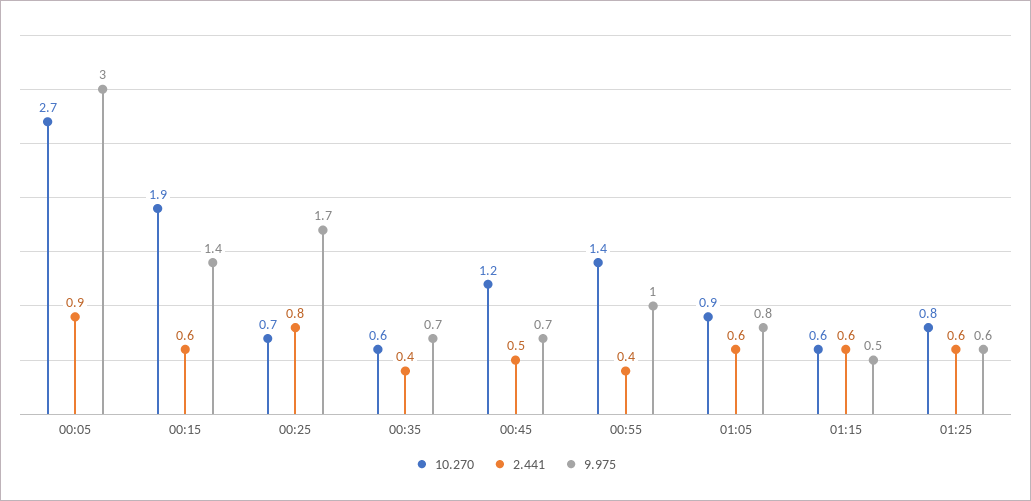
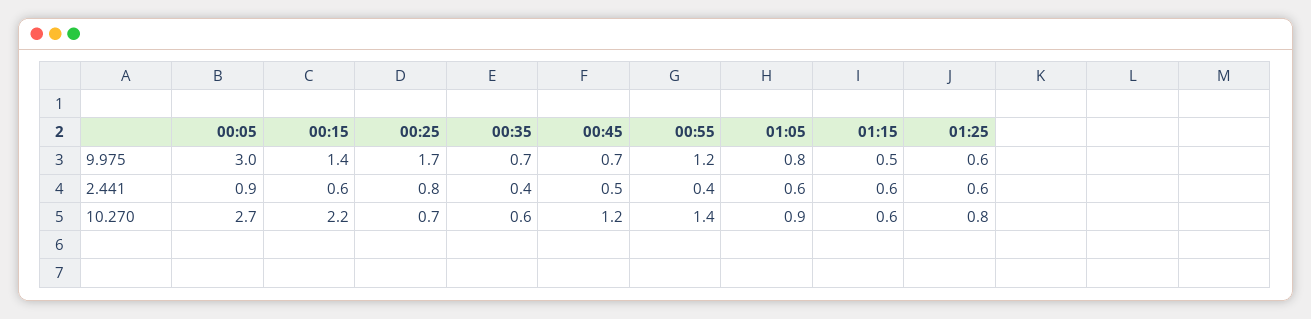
  {
    "10.270": {
      "00:05": 2.7,
-     "00:15": 1.9,
+     "00:15": 2.2,
      "00:25": 0.7,
      "00:35": 0.6,
      "00:45": 1.2,
      "00:55": 1.4,
      "01:05": 0.9,
      "01:15": 0.6,
      "01:25": 0.8
    },
    "2.441": {
      "00:05": 0.9,
      "00:15": 0.6,
      "00:25": 0.8,
      "00:35": 0.4,
      "00:45": 0.5,
      "00:55": 0.4,
      "01:05": 0.6,
      "01:15": 0.6,
      "01:25": 0.6
    },
    "9.975": {
      "00:05": 3,
      "00:15": 1.4,
      "00:25": 1.7,
      "00:35": 0.7,
      "00:45": 0.7,
-     "00:55": 1,
+     "00:55": 1.2,
      "01:05": 0.8,
      "01:15": 0.5,
      "01:25": 0.6
    }
  }

